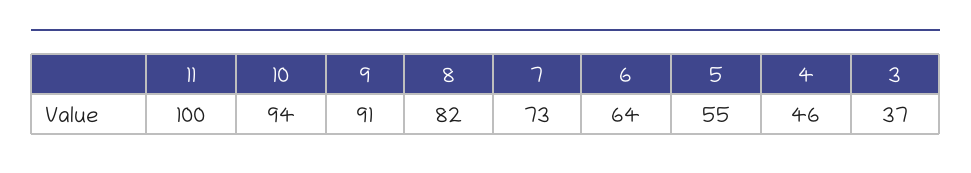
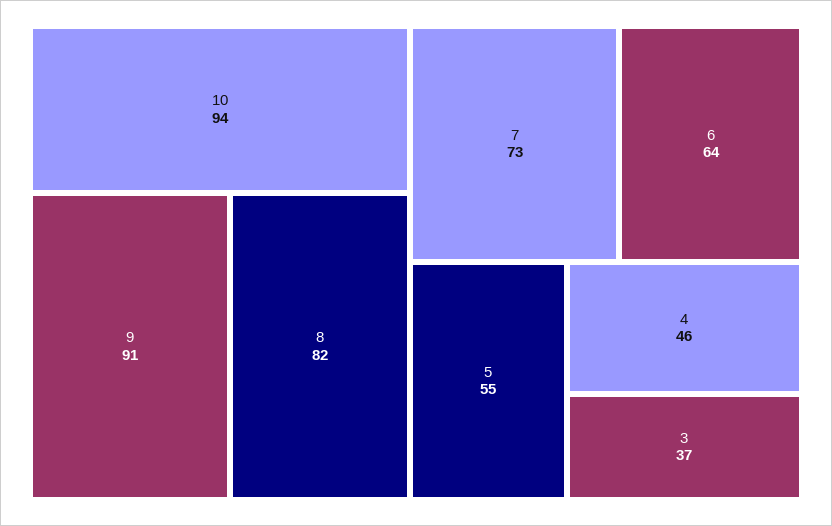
  {
-   "11": 100,
    "10": 94,
    "9": 91,
    "8": 82,
    "7": 73,
    "6": 64,
    "5": 55,
    "4": 46,
    "3": 37
  }

